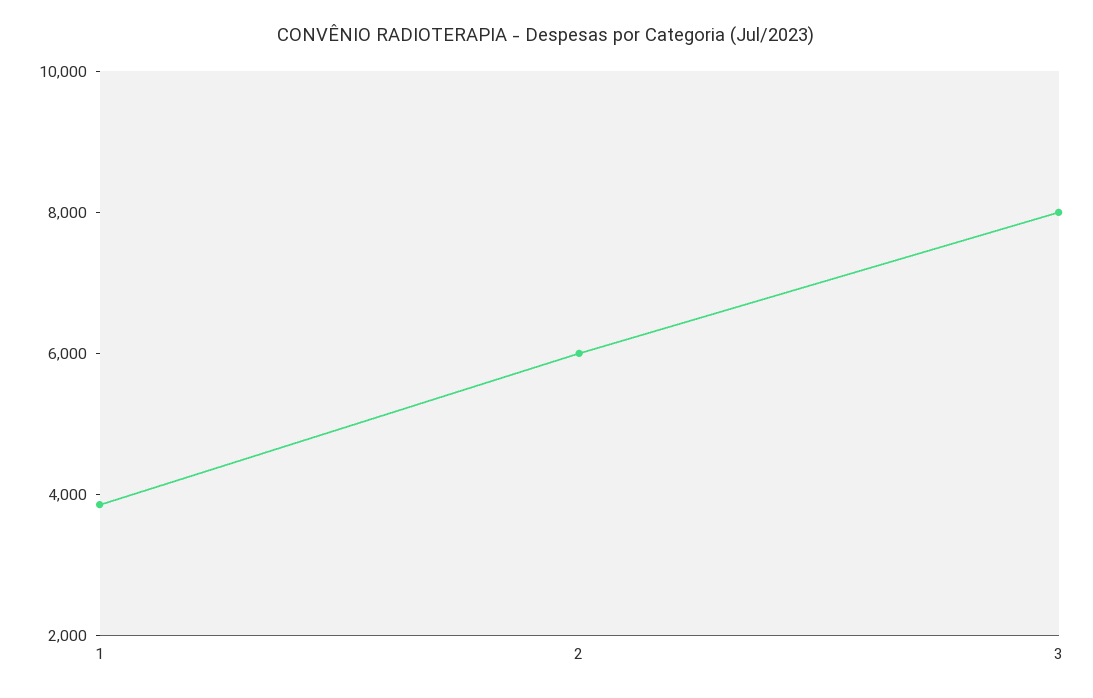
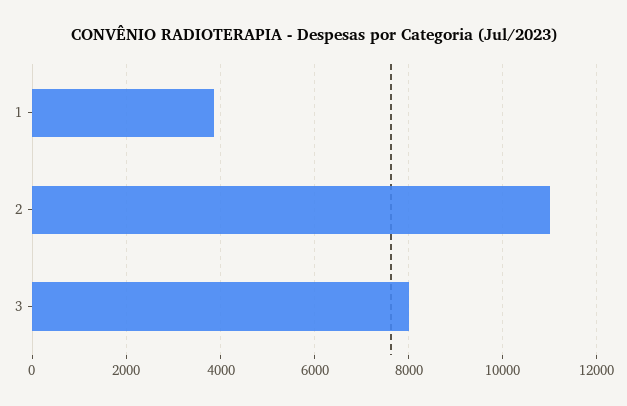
  {
    "1": 3800,
-   "2": 6000,
+   "2": 11000,
    "3": 8000
  }

